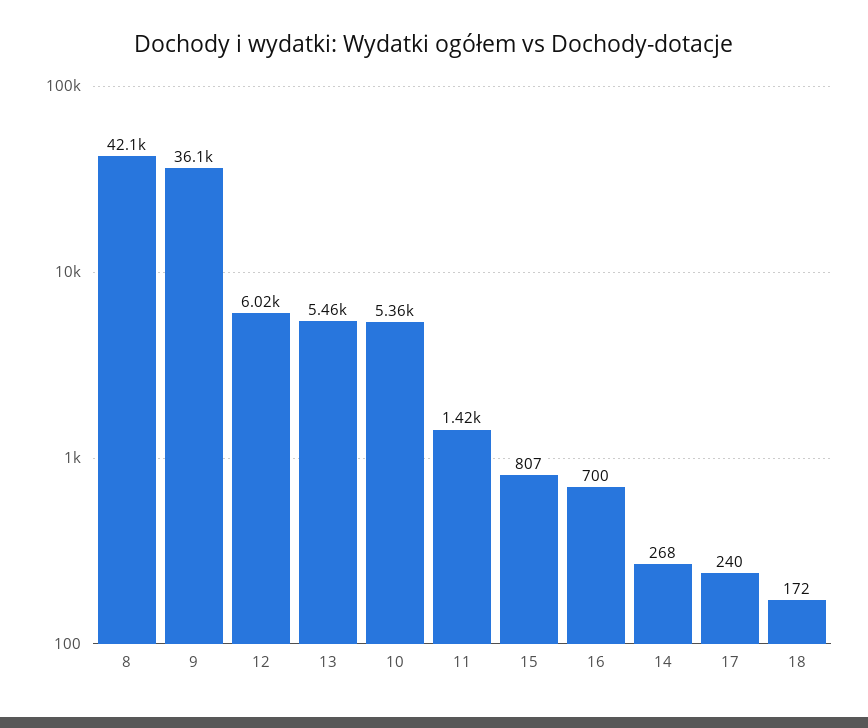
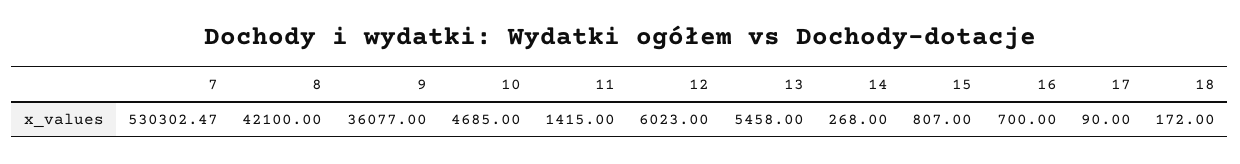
  {
    "8": 42100,
    "9": 36077,
    "12": 6023,
    "13": 5458,
-   "10": 5360,
+   "10": 4685,
    "11": 1415,
    "15": 807,
    "16": 700,
    "14": 268,
-   "17": 240,
+   "17": 90,
-   "18": 172
+   "18": 172,
+   "7": 530302.47
  }

